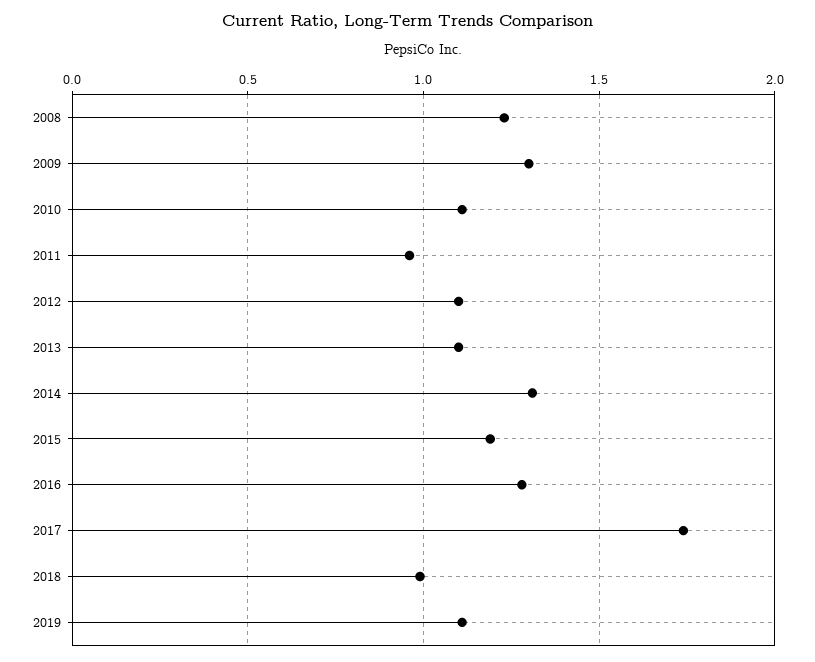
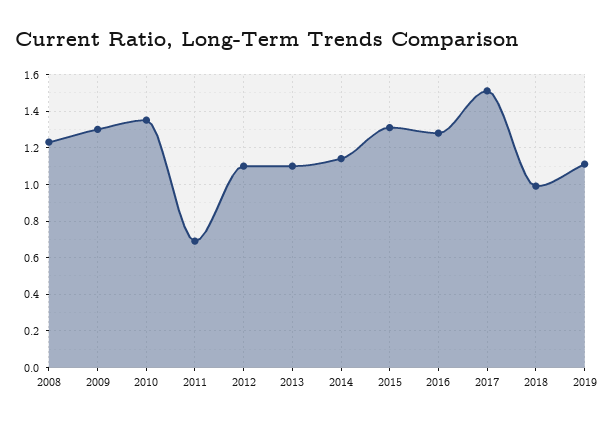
  {
    "2008": 1.25,
    "2009": 1.3,
-   "2010": 1.1,
+   "2010": 1.35,
-   "2011": 0.95,
+   "2011": 0.7,
    "2012": 1.1,
    "2013": 1.1,
-   "2014": 1.3,
+   "2014": 1.15,
-   "2015": 1.2,
+   "2015": 1.3,
    "2016": 1.3,
-   "2017": 1.75,
+   "2017": 1.5,
    "2018": 1,
    "2019": 1.1
  }

